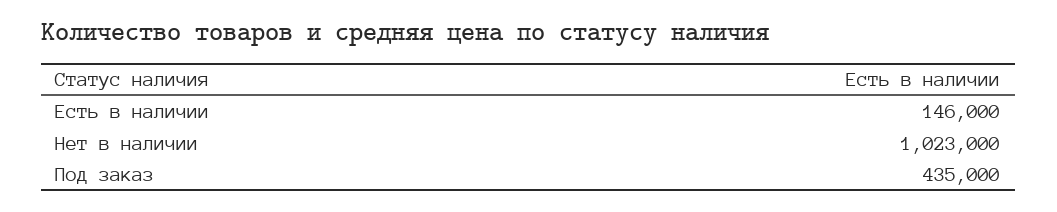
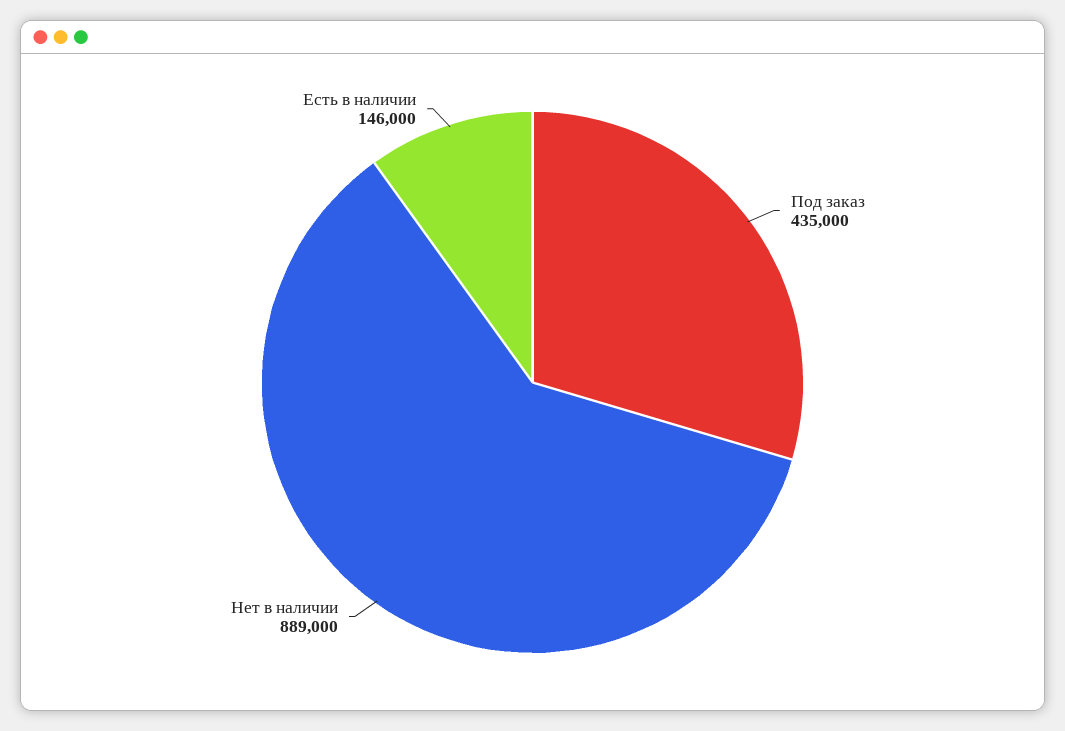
  {
    "Есть в наличии": 146000,
-   "Нет в наличии": 1023000,
+   "Нет в наличии": 889000,
    "Под заказ": 435000
  }

